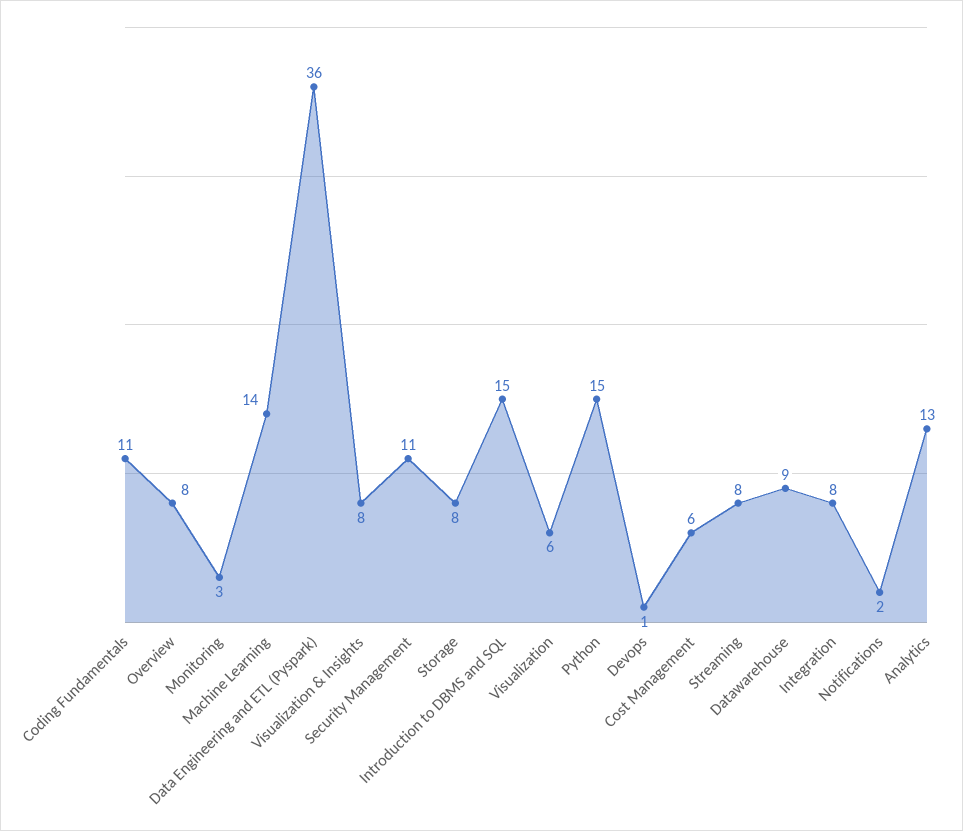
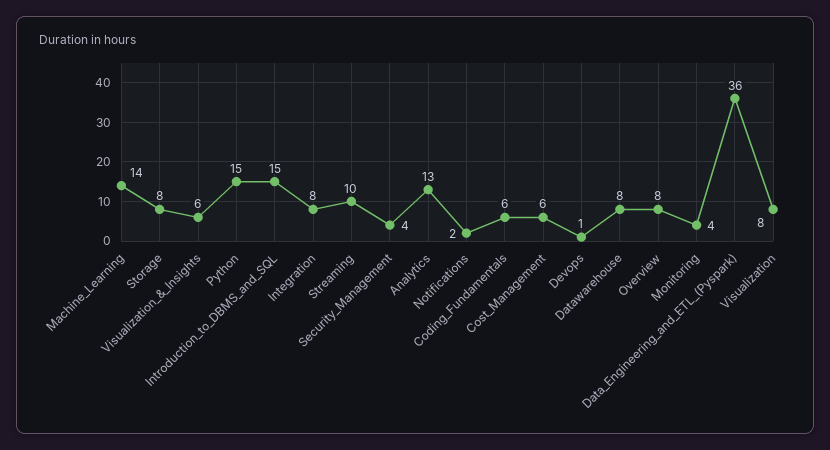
  {
-   "Coding Fundamentals": 11,
+   "Coding Fundamentals": 6,
    "Overview": 8,
-   "Monitoring": 3,
+   "Monitoring": 4,
    "Machine Learning": 14,
    "Data Engineering and ETL (Pyspark)": 36,
-   "Visualization & Insights": 8,
+   "Visualization & Insights": 6,
-   "Security Management": 11,
+   "Security Management": 4,
    "Storage": 8,
    "Introduction to DBMS and SQL": 15,
-   "Visualization": 6,
+   "Visualization": 8,
    "Python": 15,
    "Devops": 1,
    "Cost Management": 6,
-   "Streaming": 8,
+   "Streaming": 10,
-   "Datawarehouse": 9,
+   "Datawarehouse": 8,
    "Integration": 8,
    "Notifications": 2,
    "Analytics": 13
  }

